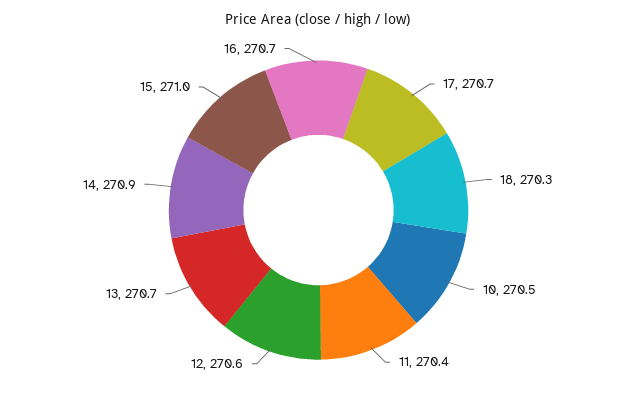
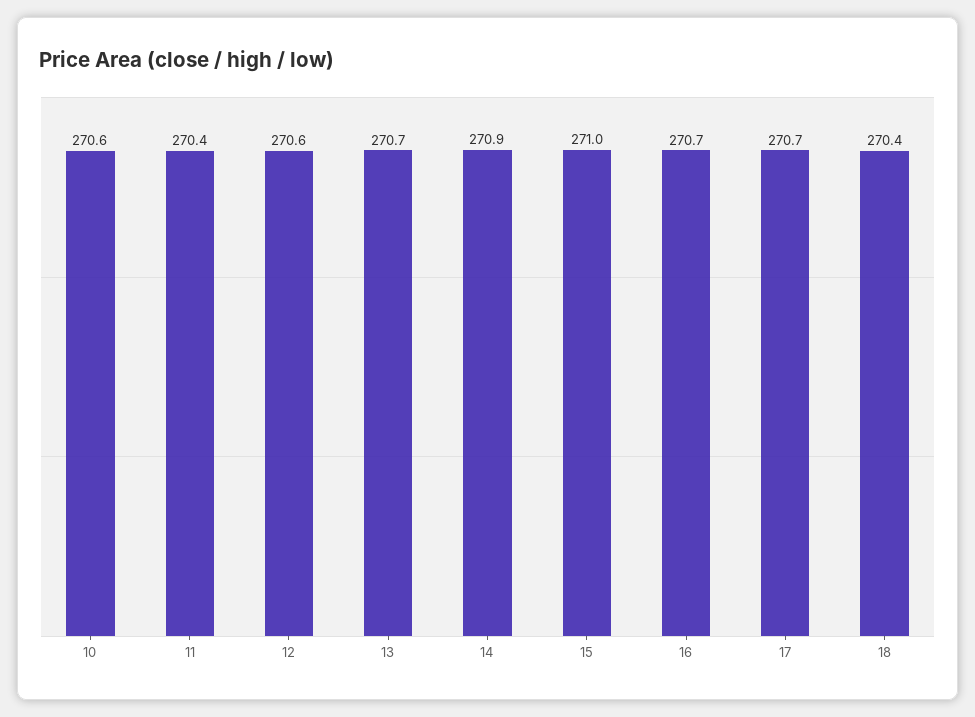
  {
    "17": 270.7,
-   "18": 270.3,
+   "18": 270.4,
-   "10": 270.5,
+   "10": 270.6,
    "11": 270.4,
    "12": 270.6,
    "13": 270.7,
    "14": 270.9,
    "15": 271,
    "16": 270.7
  }

